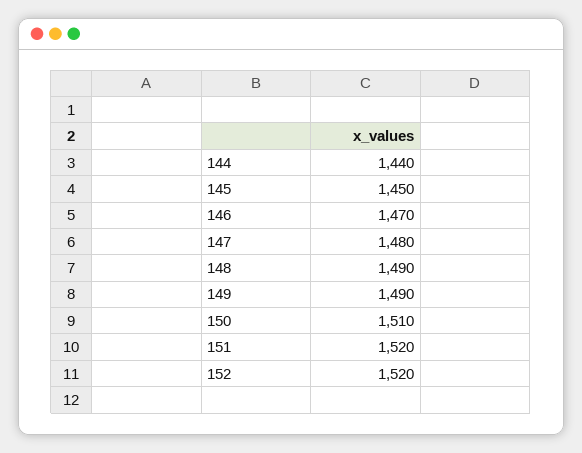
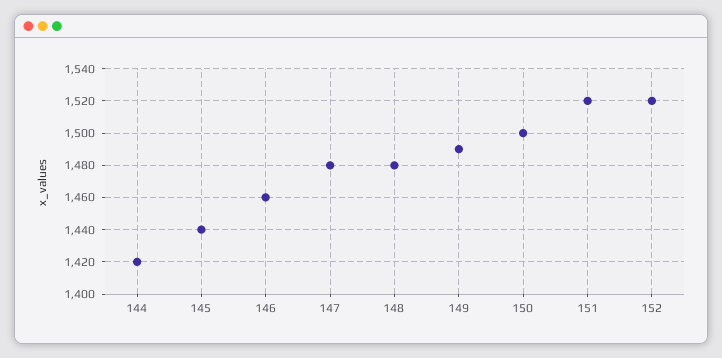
  {
-   "144": 1440,
+   "144": 1420,
-   "145": 1450,
+   "145": 1440,
-   "146": 1470,
+   "146": 1460,
    "147": 1480,
-   "148": 1490,
+   "148": 1480,
    "149": 1490,
-   "150": 1510,
+   "150": 1500,
    "151": 1520,
    "152": 1520
  }

